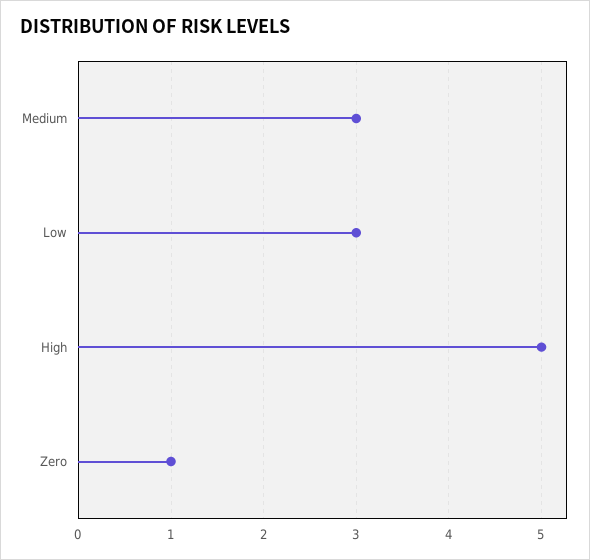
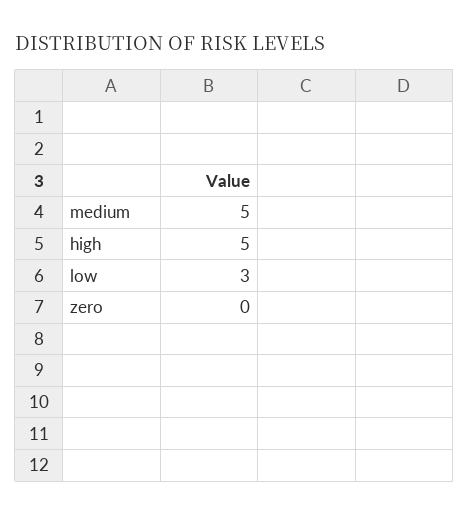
  {
-   "Medium": 3,
+   "Medium": 5,
    "Low": 3,
    "High": 5,
-   "Zero": 1
+   "Zero": 0
  }

